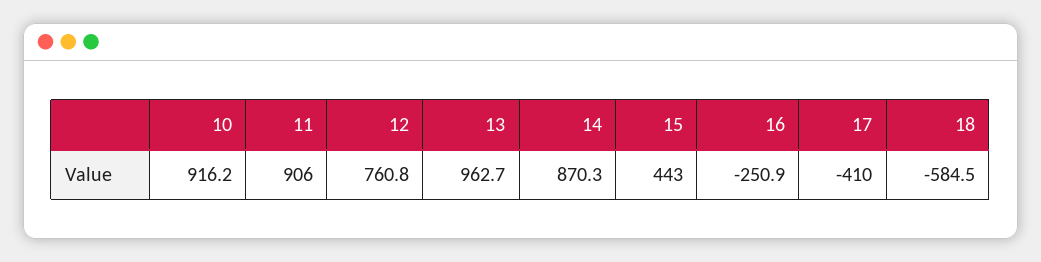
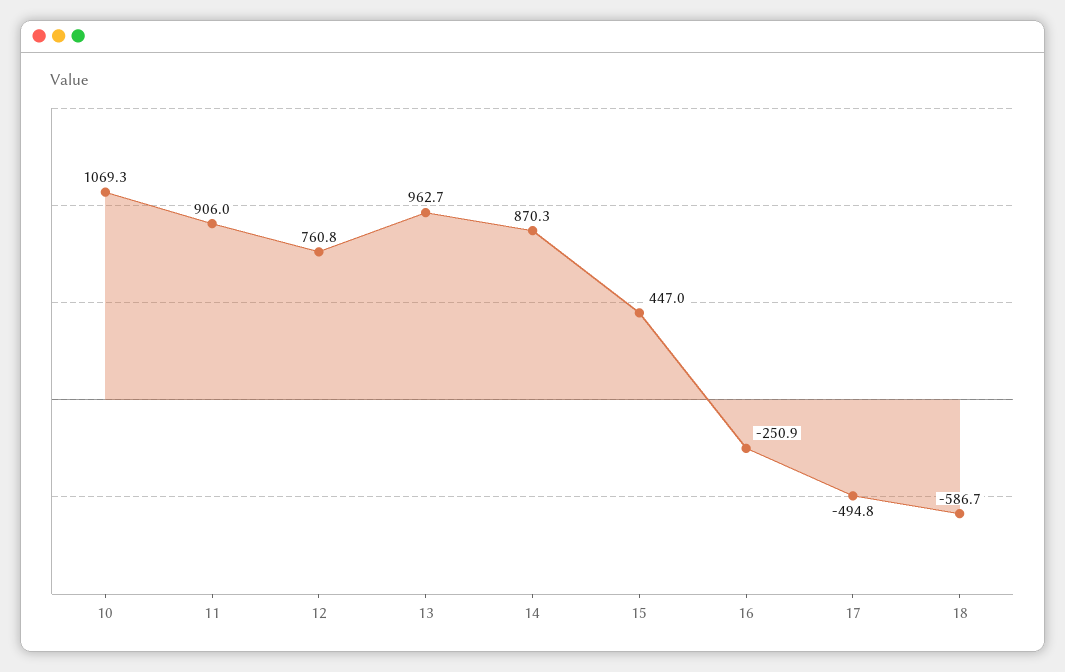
  {
-   "10": 916.2,
+   "10": 1069.3,
    "11": 906,
    "12": 760.8,
    "13": 962.7,
    "14": 870.3,
-   "15": 443,
+   "15": 447,
    "16": -250.9,
-   "17": -410,
+   "17": -494.8,
-   "18": -584.5
+   "18": -586.7
  }

